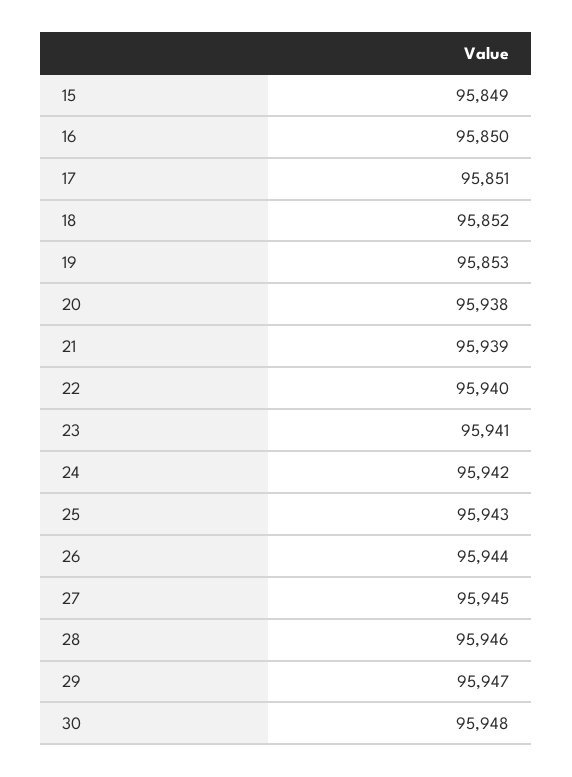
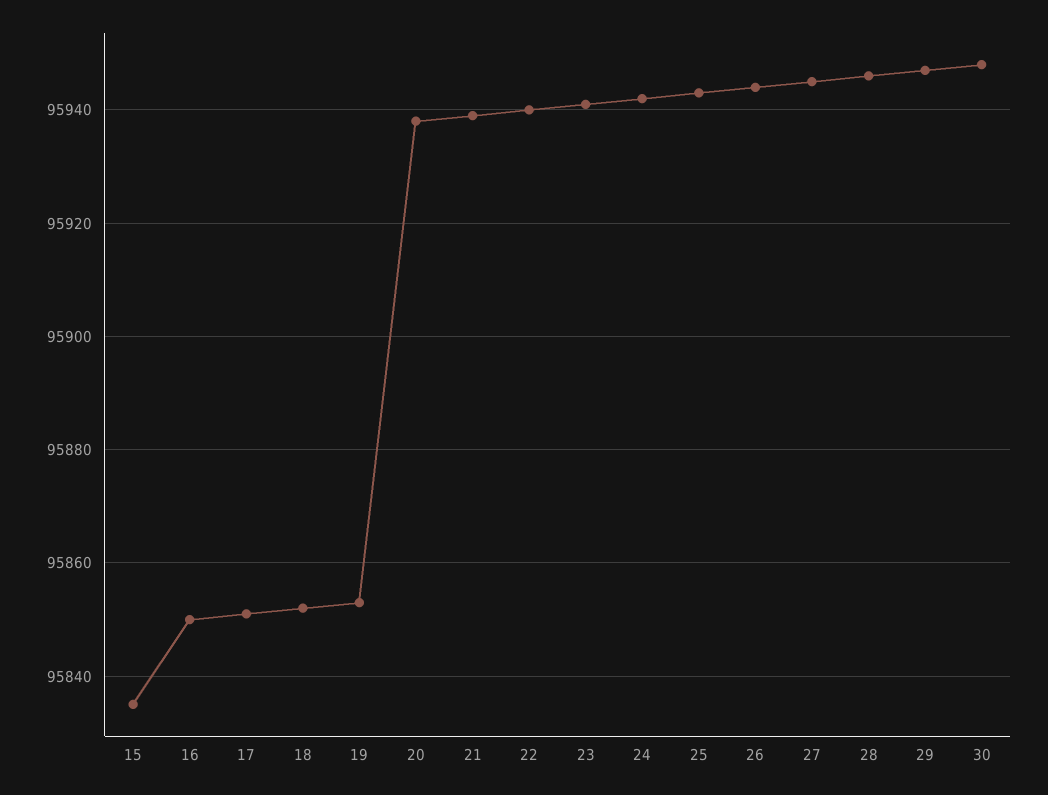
  {
-   "15": 95849,
+   "15": 95835,
    "16": 95850,
    "17": 95851,
    "18": 95852,
    "19": 95853,
    "20": 95938,
    "21": 95939,
    "22": 95940,
    "23": 95941,
    "24": 95942,
    "25": 95943,
    "26": 95944,
    "27": 95945,
    "28": 95946,
    "29": 95947,
    "30": 95948
  }

